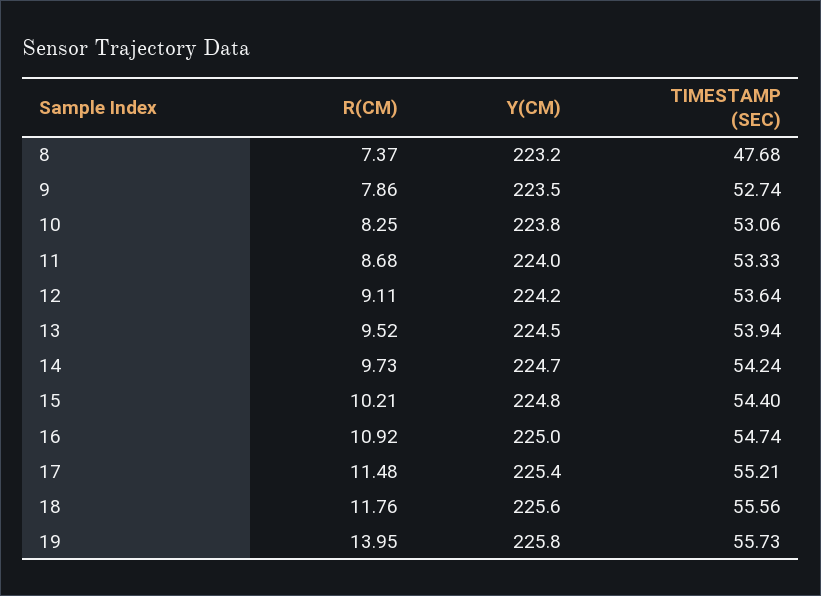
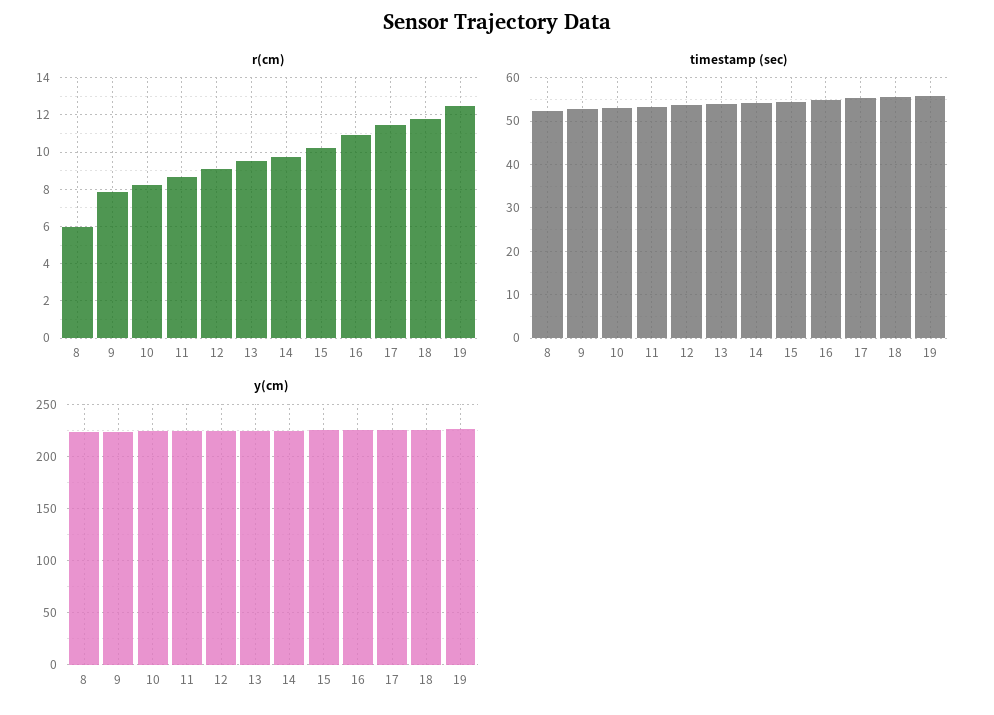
  {
    "R(CM)": {
-     "8": 7.37,
+     "8": 6,
      "9": 7.86,
      "10": 8.25,
      "11": 8.68,
      "12": 9.11,
      "13": 9.52,
      "14": 9.73,
      "15": 10.21,
      "16": 10.92,
      "17": 11.48,
      "18": 11.76,
-     "19": 13.95
+     "19": 12.5
    },
    "Y(CM)": {
      "8": 223.2,
      "9": 223.5,
      "10": 223.8,
      "11": 224,
      "12": 224.2,
      "13": 224.5,
      "14": 224.7,
      "15": 224.8,
      "16": 225,
      "17": 225.4,
      "18": 225.6,
      "19": 225.8
    },
    "TIMESTAMP (SEC)": {
-     "8": 47.68,
+     "8": 52,
      "9": 52.74,
      "10": 53.06,
      "11": 53.33,
      "12": 53.64,
      "13": 53.94,
      "14": 54.24,
      "15": 54.4,
      "16": 54.74,
      "17": 55.21,
      "18": 55.56,
      "19": 55.73
    }
  }

